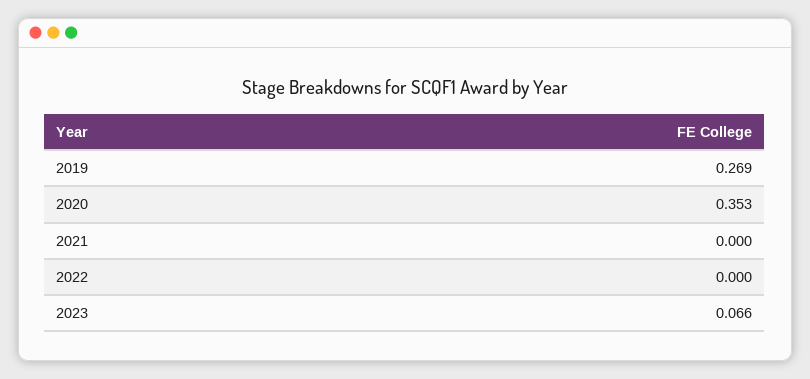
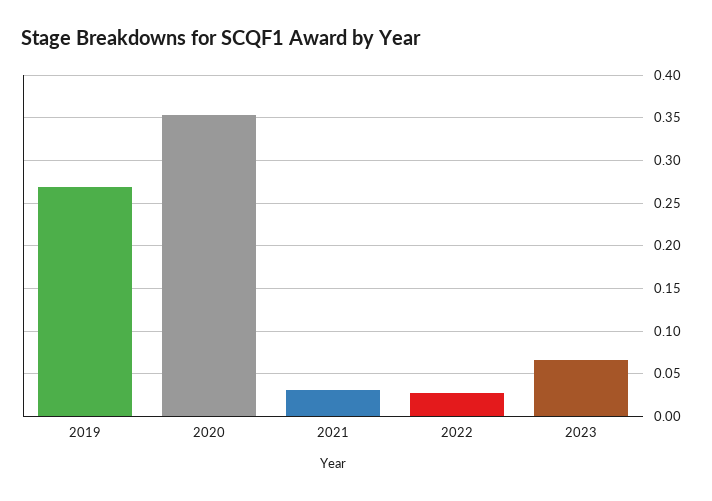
  {
    "2019": 0.269,
    "2020": 0.353,
-   "2021": 0,
+   "2021": 0.03,
-   "2022": 0,
+   "2022": 0.03,
    "2023": 0.066
  }

